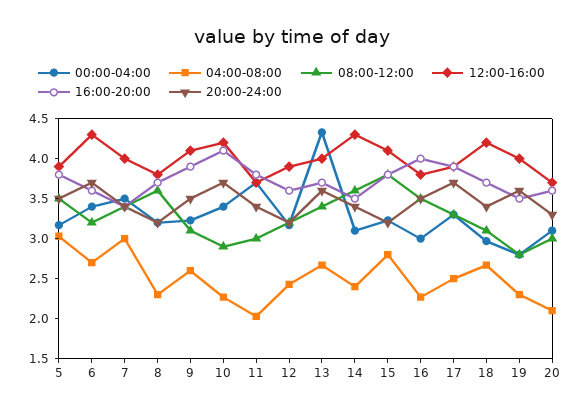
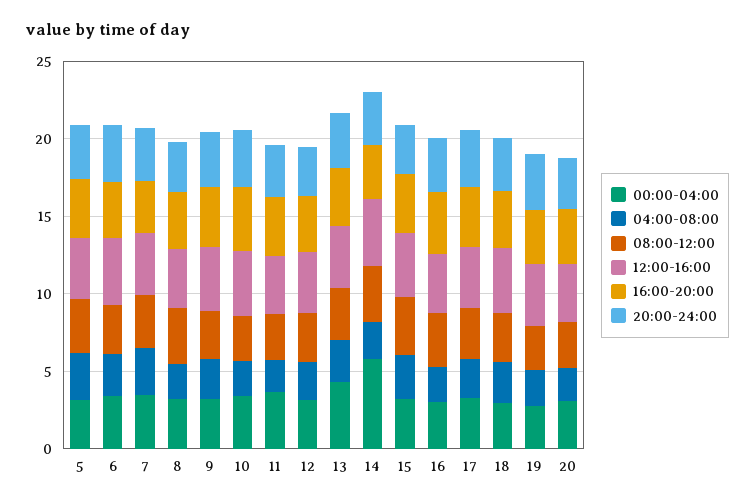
  {
    "00:00-04:00": {
      "5": 3.2,
      "6": 3.4,
      "7": 3.5,
      "8": 3.2,
      "9": 3.2,
      "10": 3.4,
      "11": 3.7,
      "12": 3.2,
      "13": 4.3,
-     "14": 3.1,
+     "14": 6,
      "15": 3.2,
      "16": 3,
      "17": 3.3,
      "18": 3,
      "19": 2.8,
      "20": 3.1
    },
    "04:00-08:00": {
      "5": 3,
      "6": 2.7,
      "7": 3,
      "8": 2.3,
      "9": 2.6,
      "10": 2.3,
      "11": 2,
      "12": 2.4,
      "13": 2.7,
      "14": 2.4,
      "15": 2.8,
      "16": 2.3,
      "17": 2.5,
      "18": 2.7,
      "19": 2.3,
      "20": 2.1
    },
    "08:00-12:00": {
      "5": 3.5,
      "6": 3.2,
      "7": 3.4,
      "8": 3.6,
      "9": 3.1,
      "10": 2.9,
      "11": 3,
      "12": 3.2,
      "13": 3.4,
      "14": 3.6,
      "15": 3.8,
      "16": 3.5,
      "17": 3.3,
      "18": 3.1,
      "19": 2.8,
      "20": 3
    },
    "12:00-16:00": {
      "5": 3.9,
      "6": 4.3,
      "7": 4,
      "8": 3.8,
      "9": 4.1,
      "10": 4.2,
      "11": 3.7,
      "12": 3.9,
      "13": 4,
      "14": 4.3,
      "15": 4.1,
      "16": 3.8,
      "17": 3.9,
      "18": 4.2,
      "19": 4,
      "20": 3.7
    },
    "16:00-20:00": {
      "5": 3.8,
      "6": 3.6,
      "7": 3.4,
      "8": 3.7,
      "9": 3.9,
      "10": 4.1,
      "11": 3.8,
      "12": 3.6,
      "13": 3.7,
      "14": 3.5,
      "15": 3.8,
      "16": 4,
      "17": 3.9,
      "18": 3.7,
      "19": 3.5,
      "20": 3.6
    },
    "20:00-24:00": {
      "5": 3.5,
      "6": 3.7,
      "7": 3.4,
      "8": 3.2,
      "9": 3.5,
      "10": 3.7,
      "11": 3.4,
      "12": 3.2,
      "13": 3.6,
      "14": 3.4,
      "15": 3.2,
      "16": 3.5,
      "17": 3.7,
      "18": 3.4,
      "19": 3.6,
      "20": 3.3
    }
  }

